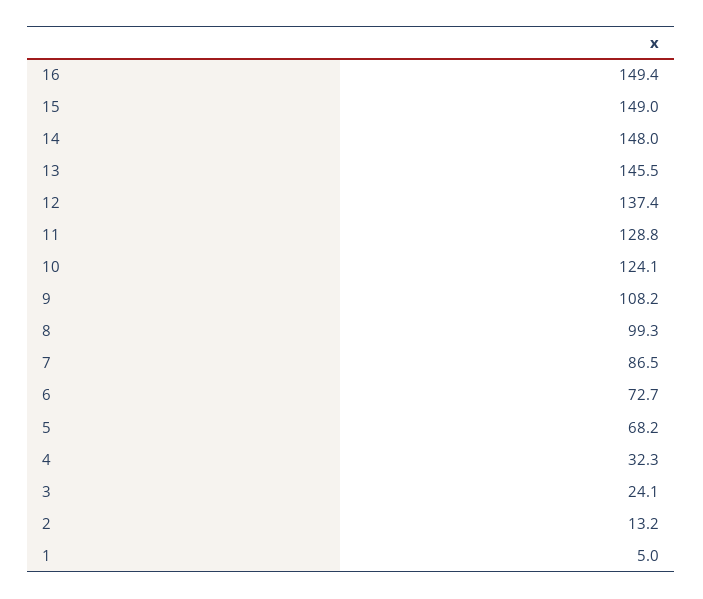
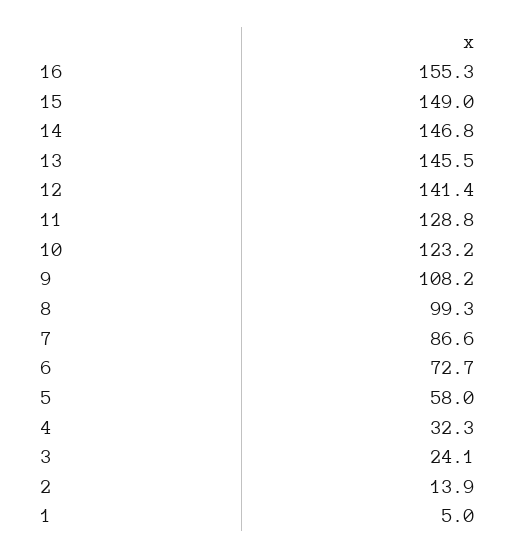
  {
-   "16": 149.4,
+   "16": 155.3,
    "15": 149,
-   "14": 148,
+   "14": 146.8,
    "13": 145.5,
-   "12": 137.4,
+   "12": 141.4,
    "11": 128.8,
-   "10": 124.1,
+   "10": 123.2,
    "9": 108.2,
    "8": 99.3,
-   "7": 86.5,
+   "7": 86.6,
    "6": 72.7,
-   "5": 68.2,
+   "5": 58,
    "4": 32.3,
    "3": 24.1,
-   "2": 13.2,
+   "2": 13.9,
    "1": 5
  }

